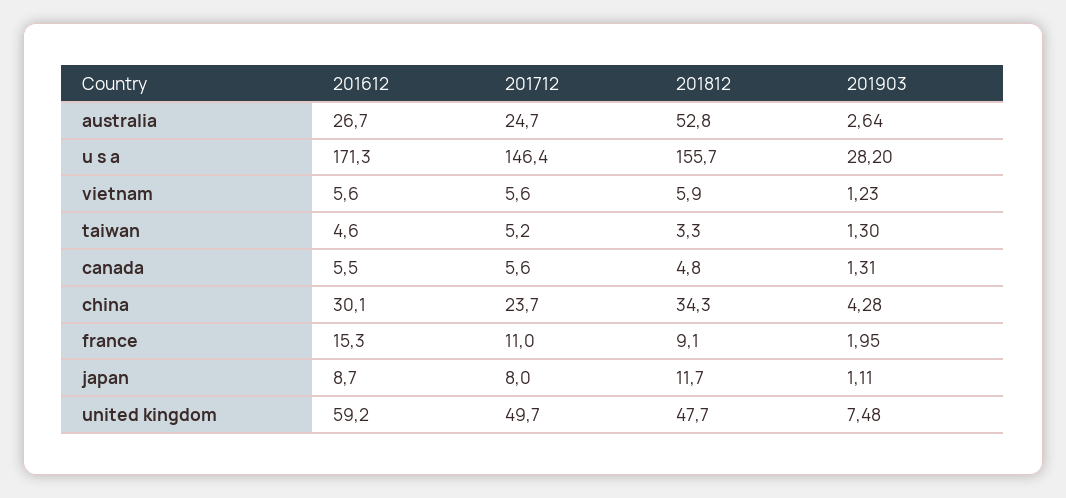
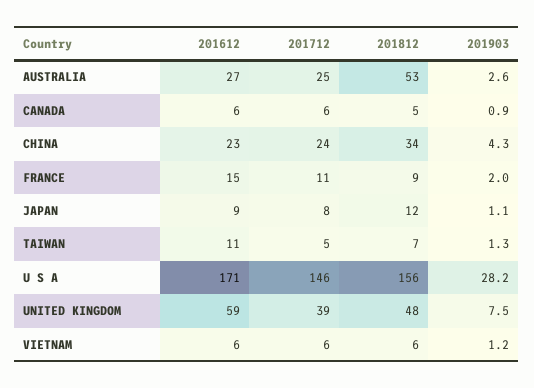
  {
    "201612": {
      "australia": 26.7,
      "u s a": 171.3,
      "vietnam": 5.6,
-     "taiwan": 4.6,
+     "taiwan": 11,
      "canada": 5.5,
-     "china": 30.1,
+     "china": 23,
      "france": 15.3,
      "japan": 8.7,
      "united kingdom": 59.2
    },
    "201712": {
      "australia": 24.7,
      "u s a": 146.4,
      "vietnam": 5.6,
      "taiwan": 5.2,
      "canada": 5.6,
      "china": 23.7,
      "france": 11,
      "japan": 8,
-     "united kingdom": 49.7
+     "united kingdom": 39
    },
    "201812": {
      "australia": 52.8,
      "u s a": 155.7,
      "vietnam": 5.9,
-     "taiwan": 3.3,
+     "taiwan": 7,
      "canada": 4.8,
      "china": 34.3,
      "france": 9.1,
      "japan": 11.7,
      "united kingdom": 47.7
    },
    "201903": {
      "australia": 2.64,
      "u s a": 28.2,
      "vietnam": 1.23,
      "taiwan": 1.3,
-     "canada": 1.31,
+     "canada": 0.9,
      "china": 4.28,
      "france": 1.95,
      "japan": 1.11,
      "united kingdom": 7.48
    }
  }

